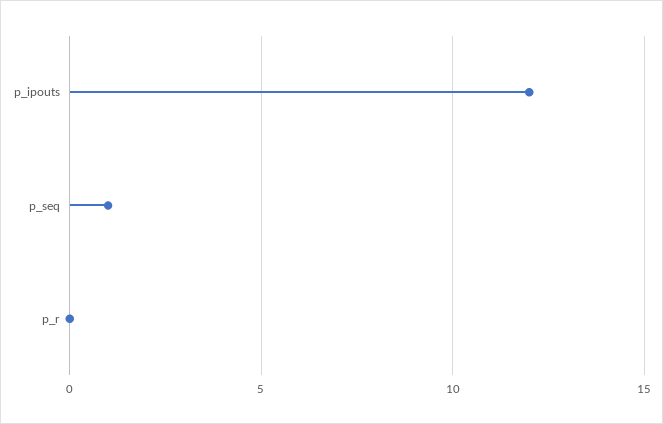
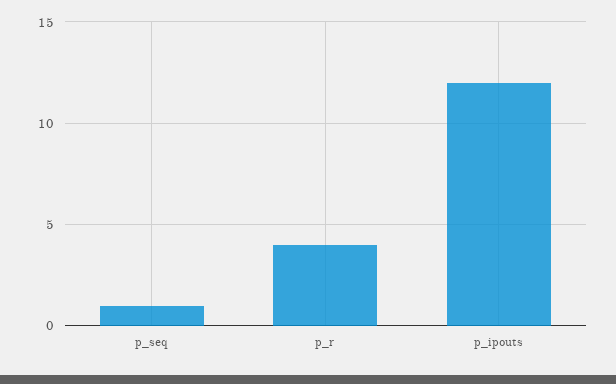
  {
    "p_ipouts": 12,
    "p_seq": 1,
-   "p_r": 0
+   "p_r": 4
  }

